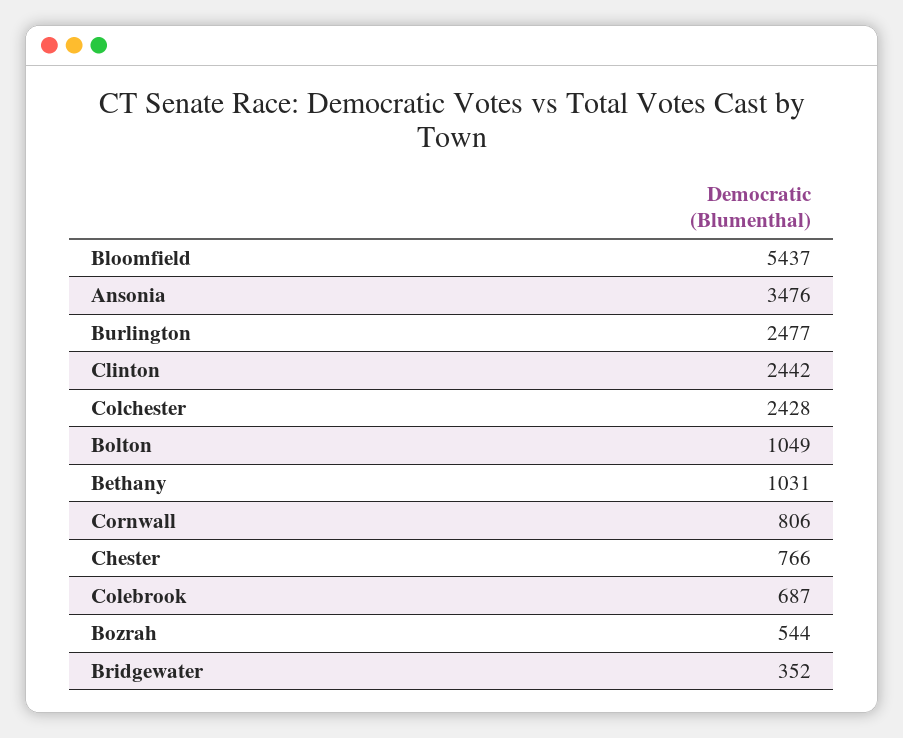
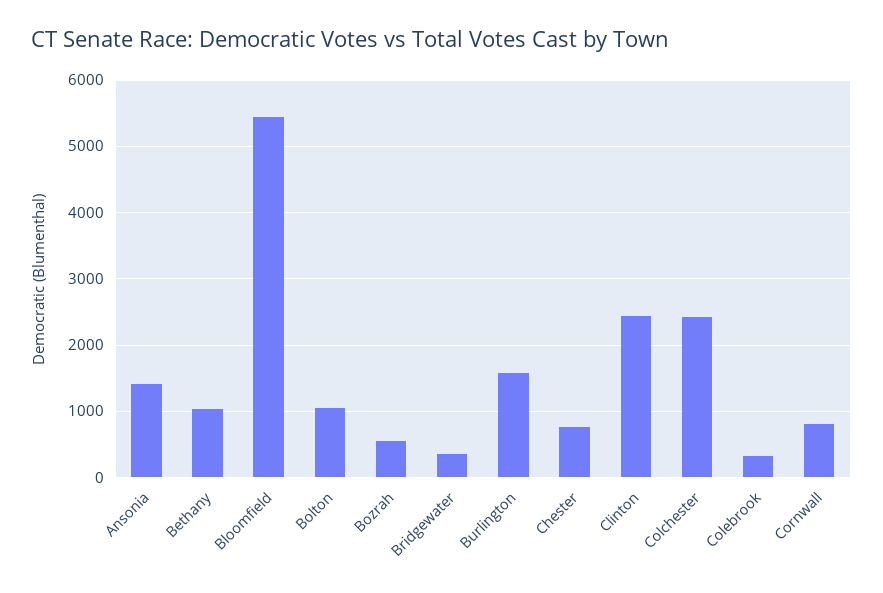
  {
    "Bloomfield": 5437,
-   "Ansonia": 3476,
+   "Ansonia": 1400,
-   "Burlington": 2477,
+   "Burlington": 1600,
    "Clinton": 2442,
    "Colchester": 2428,
    "Bolton": 1049,
    "Bethany": 1031,
    "Cornwall": 806,
    "Chester": 766,
-   "Colebrook": 687,
+   "Colebrook": 300,
    "Bozrah": 544,
    "Bridgewater": 352
  }

